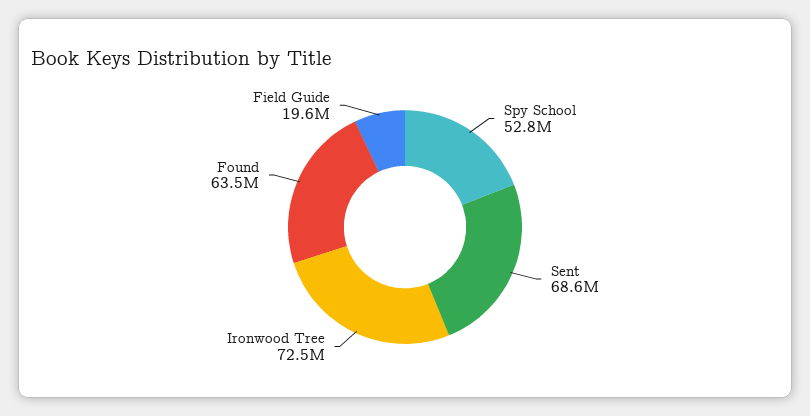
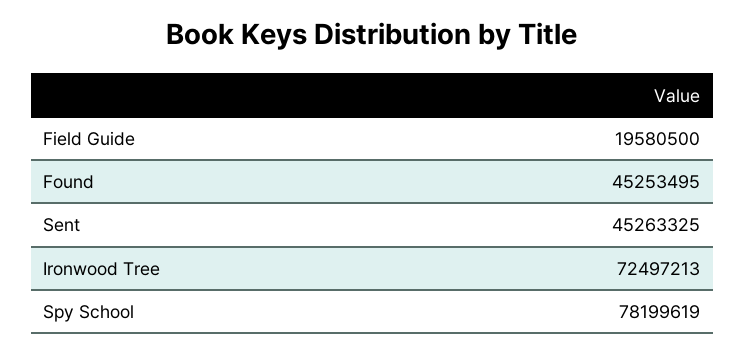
  {
-   "Spy School": 52800000,
+   "Spy School": 78199619,
-   "Sent": 68600000,
+   "Sent": 45263325,
    "Ironwood Tree": 72497213,
-   "Found": 63500000,
+   "Found": 45253495,
    "Field Guide": 19580500
  }

